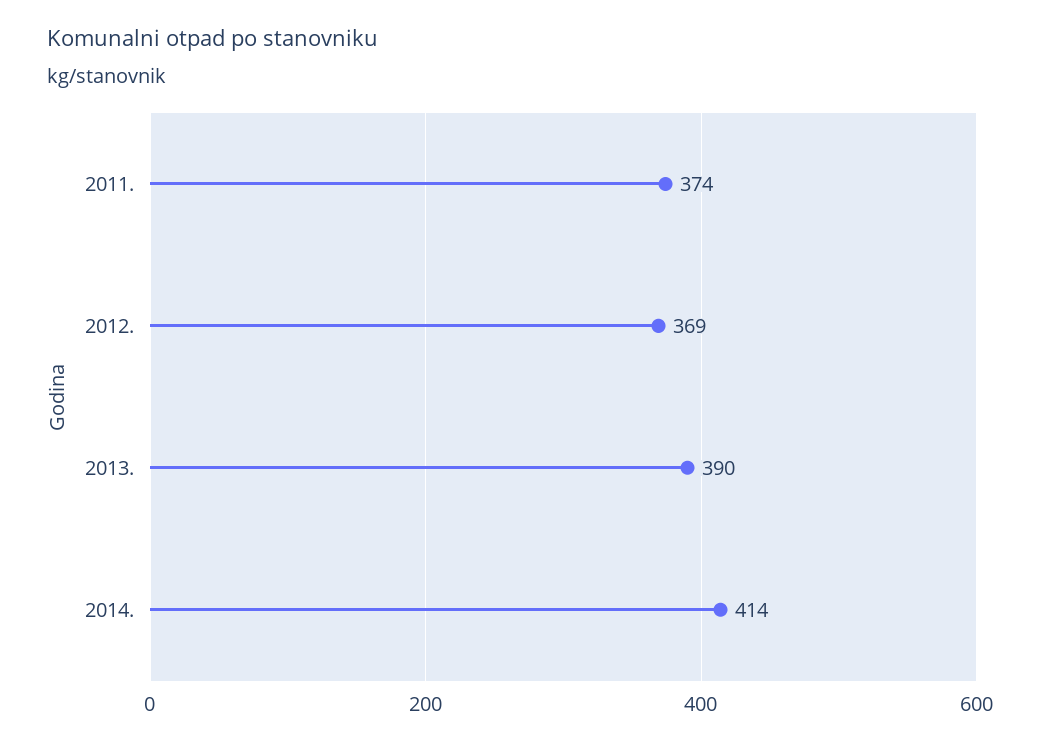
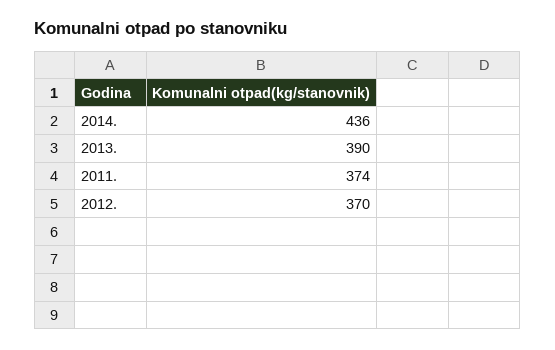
  {
    "2011.": 374,
-   "2012.": 369,
+   "2012.": 370,
    "2013.": 390,
-   "2014.": 414
+   "2014.": 436
  }

